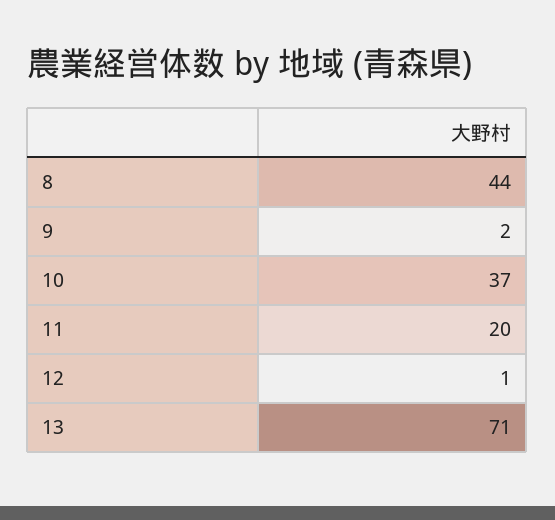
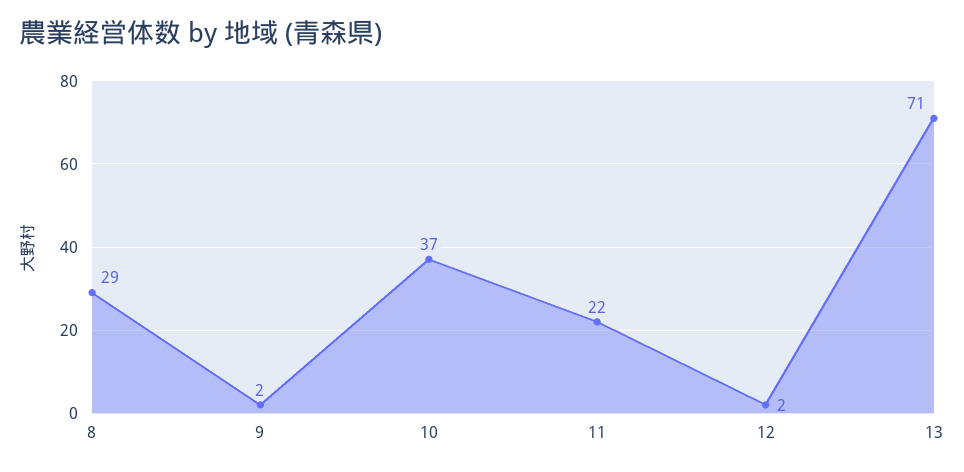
  {
-   "8": 44,
+   "8": 29,
    "9": 2,
    "10": 37,
-   "11": 20,
+   "11": 22,
-   "12": 1,
+   "12": 2,
    "13": 71
  }

